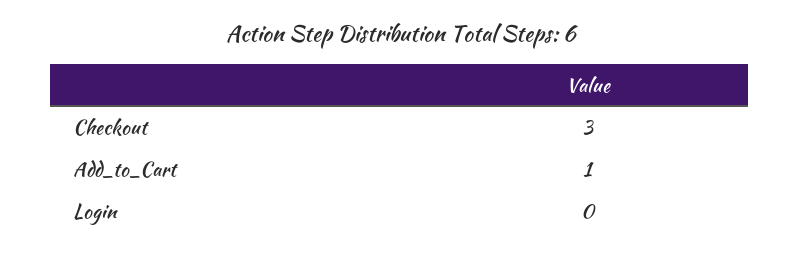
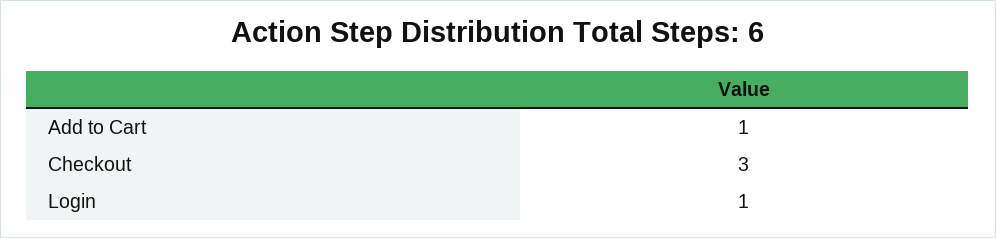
  {
    "Checkout": 3,
    "Add_to_Cart": 1,
-   "Login": 0
+   "Login": 1
  }

